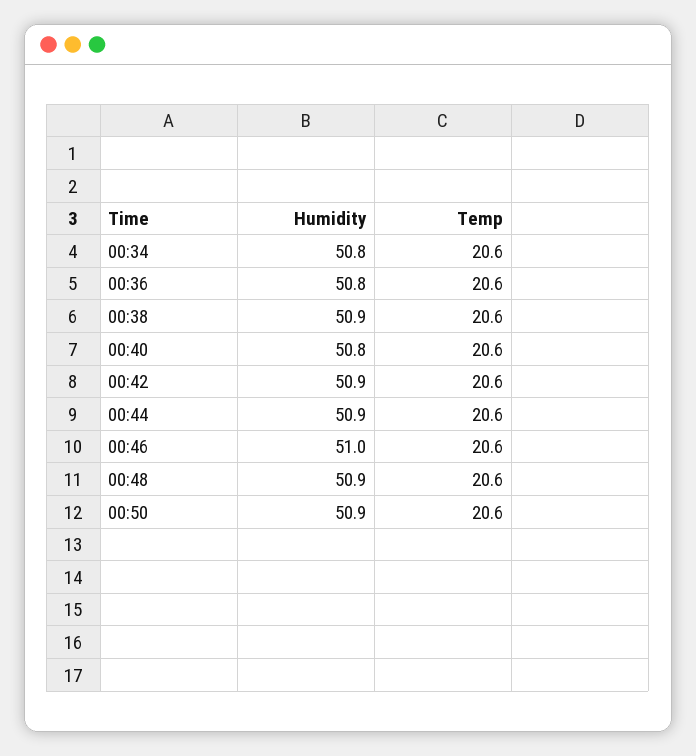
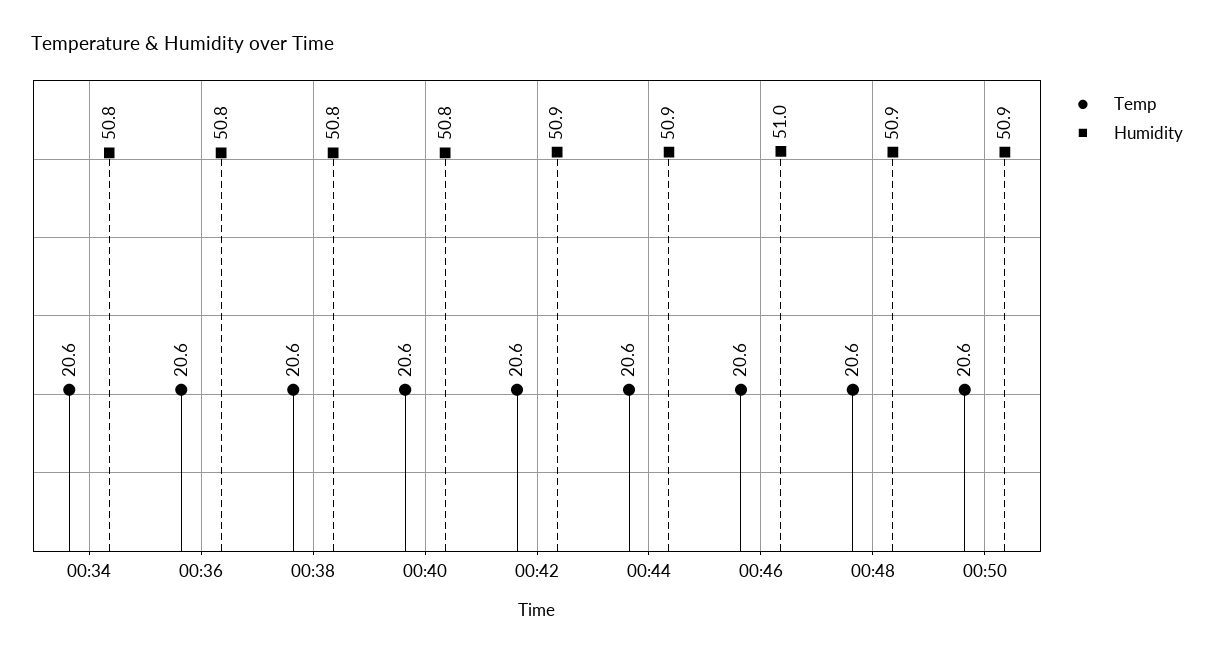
  {
    "Humidity": {
      "00:34": 50.8,
      "00:36": 50.8,
-     "00:38": 50.9,
+     "00:38": 50.8,
      "00:40": 50.8,
      "00:42": 50.9,
      "00:44": 50.9,
      "00:46": 51,
      "00:48": 50.9,
      "00:50": 50.9
    },
    "Temp": {
      "00:34": 20.6,
      "00:36": 20.6,
      "00:38": 20.6,
      "00:40": 20.6,
      "00:42": 20.6,
      "00:44": 20.6,
      "00:46": 20.6,
      "00:48": 20.6,
      "00:50": 20.6
    }
  }

